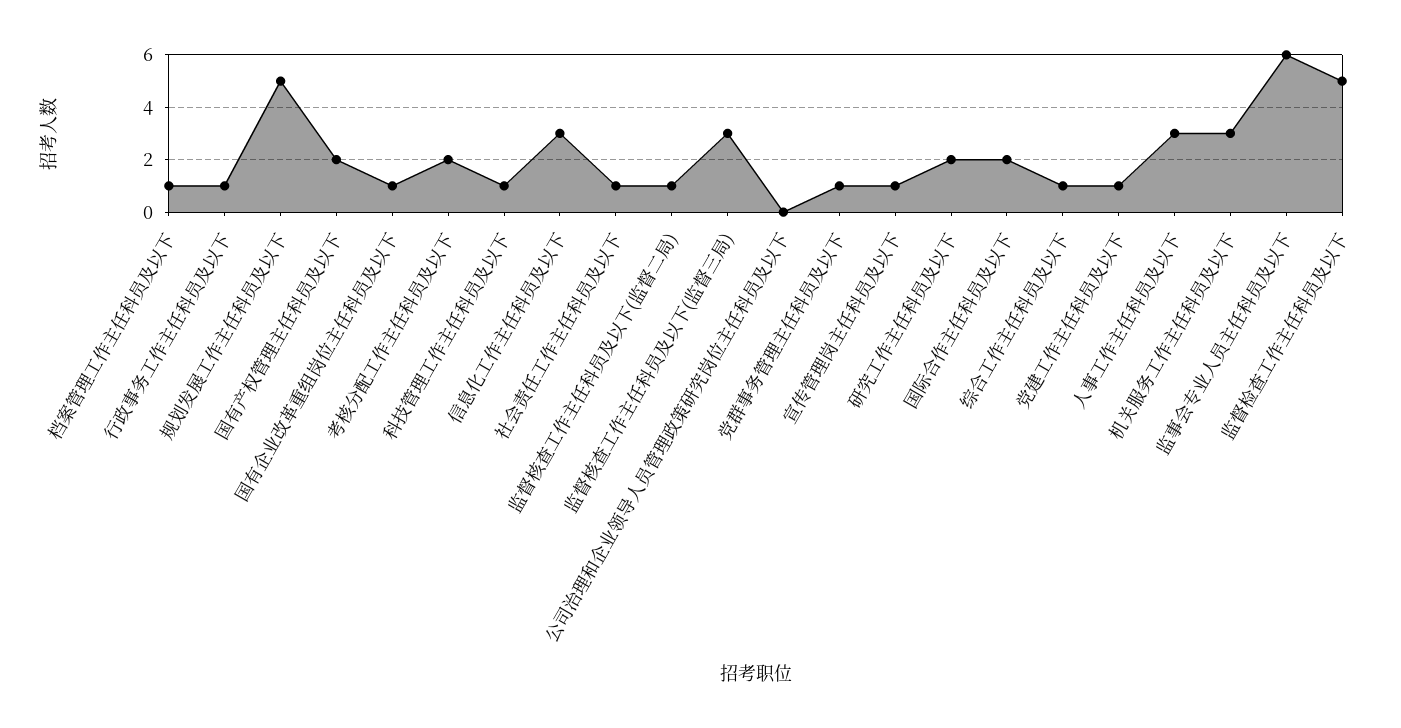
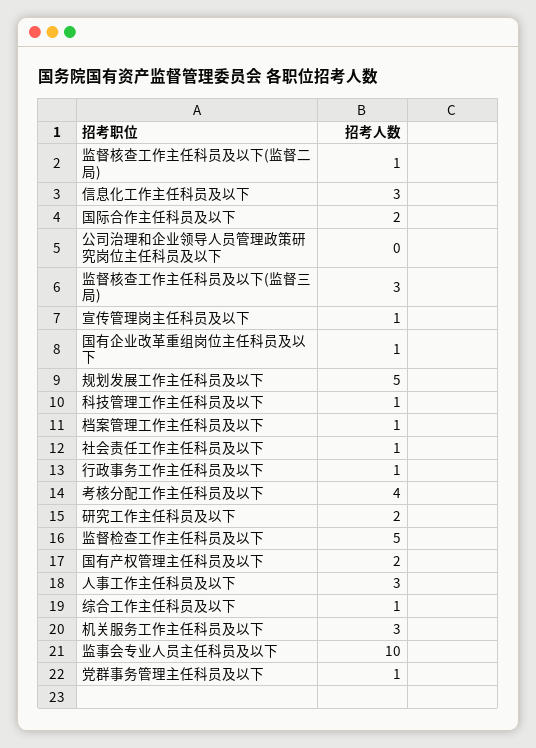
  {
    "档案管理工作主任科员及以下": 1,
    "行政事务工作主任科员及以下": 1,
    "规划发展工作主任科员及以下": 5,
    "国有产权管理主任科员及以下": 2,
    "国有企业改革重组岗位主任科员及以下": 1,
-   "考核分配工作主任科员及以下": 2,
+   "考核分配工作主任科员及以下": 4,
    "科技管理工作主任科员及以下": 1,
    "信息化工作主任科员及以下": 3,
    "社会责任工作主任科员及以下": 1,
    "监督核查工作主任科员及以下(监督二局)": 1,
    "监督核查工作主任科员及以下(监督三局)": 3,
    "公司治理和企业领导人员管理政策研究岗位主任科员及以下": 0,
    "党群事务管理主任科员及以下": 1,
    "宣传管理岗主任科员及以下": 1,
    "研究工作主任科员及以下": 2,
    "国际合作主任科员及以下": 2,
    "综合工作主任科员及以下": 1,
-   "党建工作主任科员及以下": 1,
    "人事工作主任科员及以下": 3,
    "机关服务工作主任科员及以下": 3,
-   "监事会专业人员主任科员及以下": 6,
+   "监事会专业人员主任科员及以下": 10,
    "监督检查工作主任科员及以下": 5
  }

